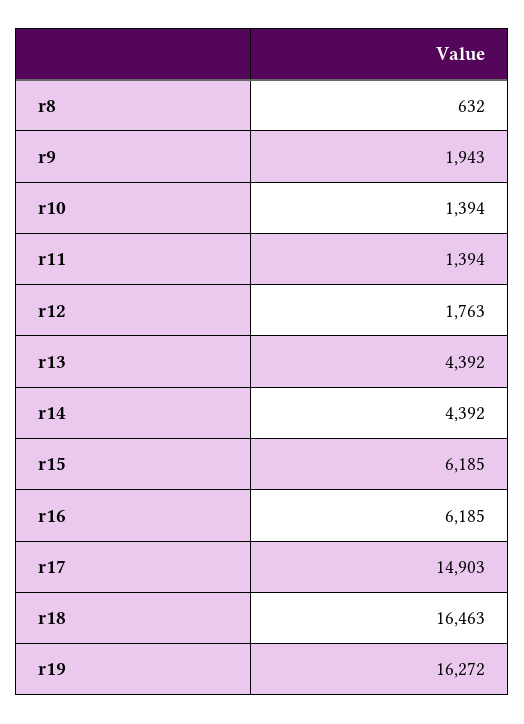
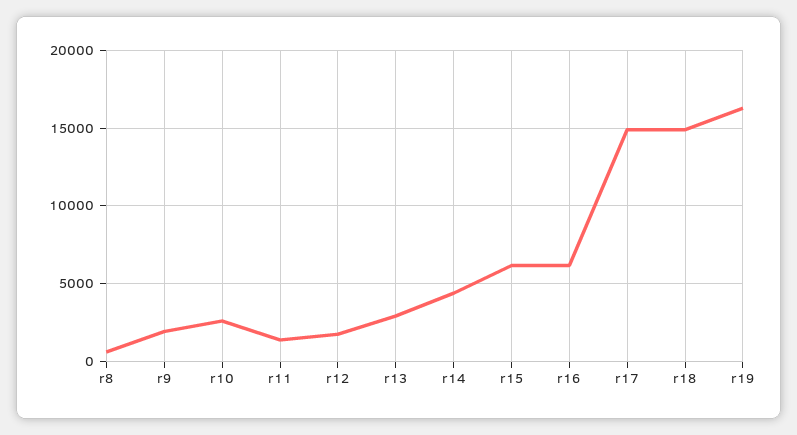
  {
    "r8": 632,
    "r9": 1943,
-   "r10": 1394,
+   "r10": 2500,
    "r11": 1394,
    "r12": 1763,
-   "r13": 4392,
+   "r13": 3000,
    "r14": 4392,
    "r15": 6185,
    "r16": 6185,
    "r17": 14903,
-   "r18": 16463,
+   "r18": 15000,
    "r19": 16272
  }

